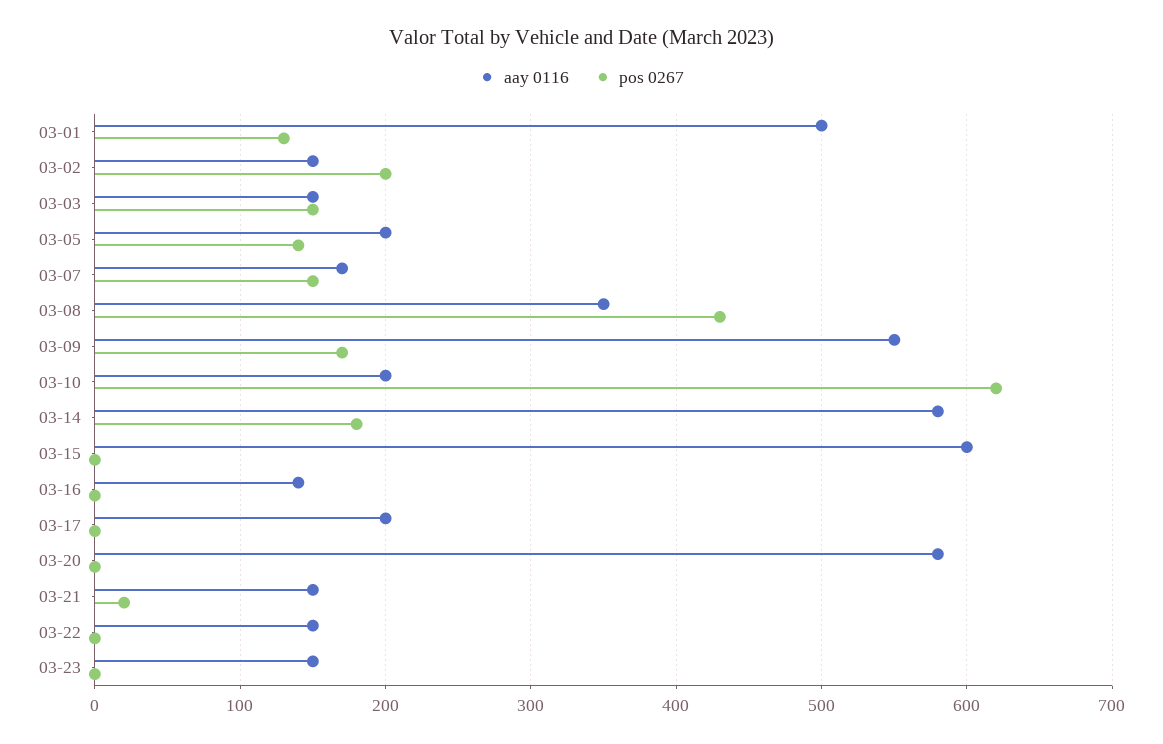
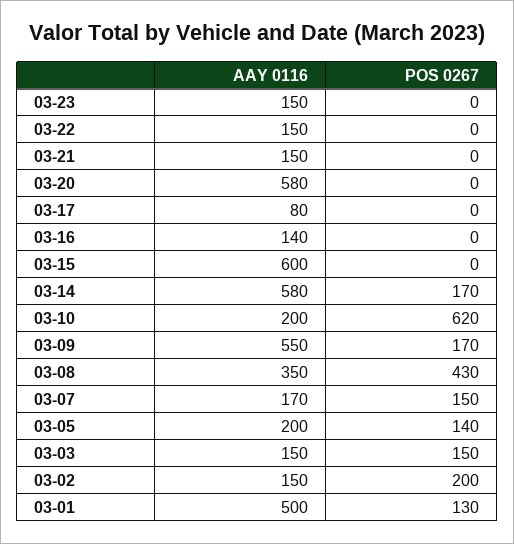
  {
    "aay 0116": {
      "03-01": 500,
      "03-02": 150,
      "03-03": 150,
      "03-05": 200,
      "03-07": 170,
      "03-08": 350,
      "03-09": 550,
      "03-10": 200,
      "03-14": 580,
      "03-15": 600,
      "03-16": 140,
-     "03-17": 200,
+     "03-17": 80,
      "03-20": 580,
      "03-21": 150,
      "03-22": 150,
      "03-23": 150
    },
    "pos 0267": {
      "03-01": 130,
      "03-02": 200,
      "03-03": 150,
      "03-05": 140,
      "03-07": 150,
      "03-08": 430,
      "03-09": 170,
      "03-10": 620,
-     "03-14": 180,
+     "03-14": 170,
      "03-15": 0,
      "03-16": 0,
      "03-17": 0,
      "03-20": 0,
-     "03-21": 20,
+     "03-21": 0,
      "03-22": 0,
      "03-23": 0
    }
  }

